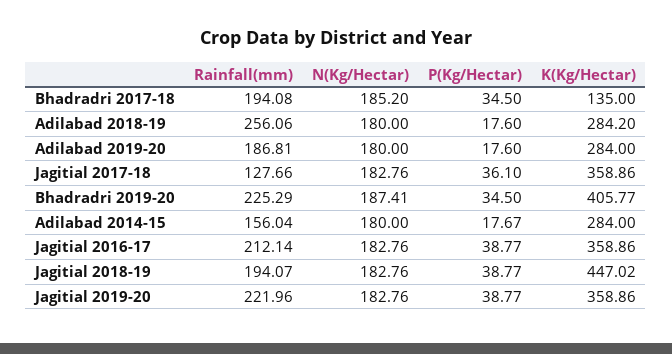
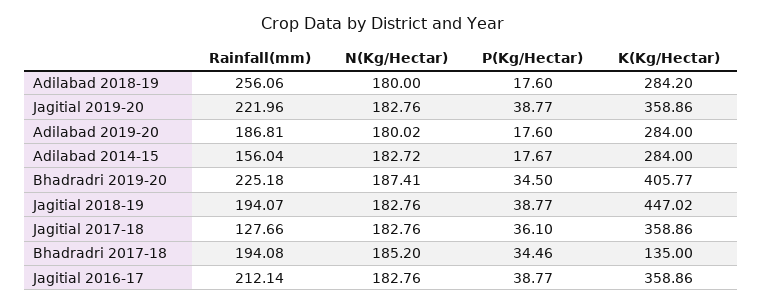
  {
    "Rainfall(mm)": {
      "Bhadradri 2017-18": 194.08,
      "Adilabad 2018-19": 256.06,
      "Adilabad 2019-20": 186.81,
      "Jagitial 2017-18": 127.66,
-     "Bhadradri 2019-20": 225.29,
+     "Bhadradri 2019-20": 225.18,
      "Adilabad 2014-15": 156.04,
      "Jagitial 2016-17": 212.14,
      "Jagitial 2018-19": 194.07,
      "Jagitial 2019-20": 221.96
    },
    "N(Kg/Hectar)": {
      "Bhadradri 2017-18": 185.2,
      "Adilabad 2018-19": 180,
-     "Adilabad 2019-20": 180,
+     "Adilabad 2019-20": 180.02,
      "Jagitial 2017-18": 182.76,
      "Bhadradri 2019-20": 187.41,
-     "Adilabad 2014-15": 180,
+     "Adilabad 2014-15": 182.72,
      "Jagitial 2016-17": 182.76,
      "Jagitial 2018-19": 182.76,
      "Jagitial 2019-20": 182.76
    },
    "P(Kg/Hectar)": {
-     "Bhadradri 2017-18": 34.5,
+     "Bhadradri 2017-18": 34.46,
      "Adilabad 2018-19": 17.6,
      "Adilabad 2019-20": 17.6,
      "Jagitial 2017-18": 36.1,
      "Bhadradri 2019-20": 34.5,
      "Adilabad 2014-15": 17.67,
      "Jagitial 2016-17": 38.77,
      "Jagitial 2018-19": 38.77,
      "Jagitial 2019-20": 38.77
    },
    "K(Kg/Hectar)": {
      "Bhadradri 2017-18": 135,
      "Adilabad 2018-19": 284.2,
      "Adilabad 2019-20": 284,
      "Jagitial 2017-18": 358.86,
      "Bhadradri 2019-20": 405.77,
      "Adilabad 2014-15": 284,
      "Jagitial 2016-17": 358.86,
      "Jagitial 2018-19": 447.02,
      "Jagitial 2019-20": 358.86
    }
  }

